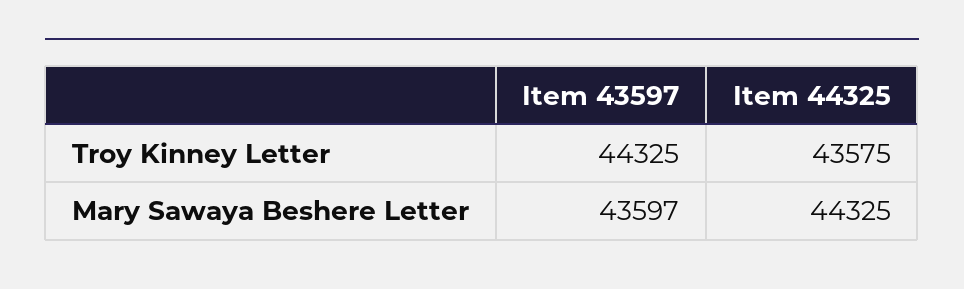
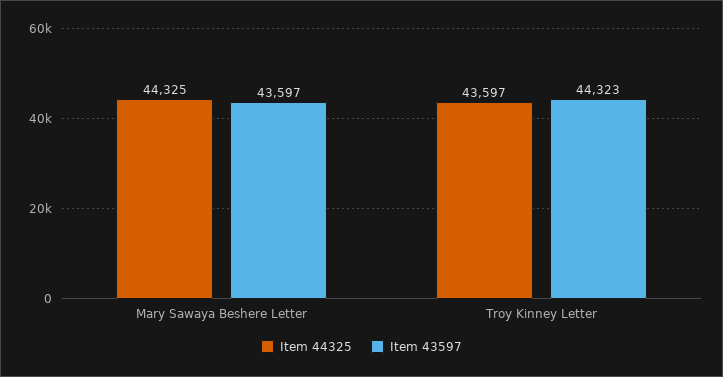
  {
    "Item 43597": {
-     "Troy Kinney Letter": 44325,
+     "Troy Kinney Letter": 44323,
      "Mary Sawaya Beshere Letter": 43597
    },
    "Item 44325": {
-     "Troy Kinney Letter": 43575,
+     "Troy Kinney Letter": 43597,
      "Mary Sawaya Beshere Letter": 44325
    }
  }

